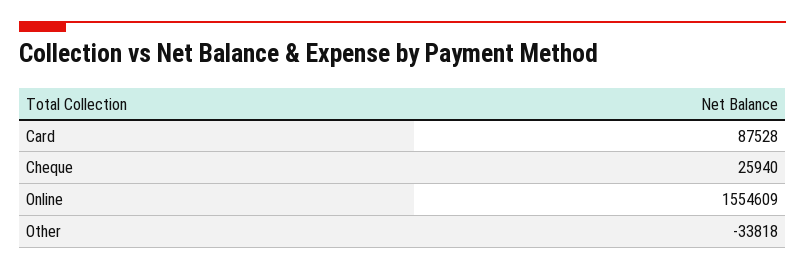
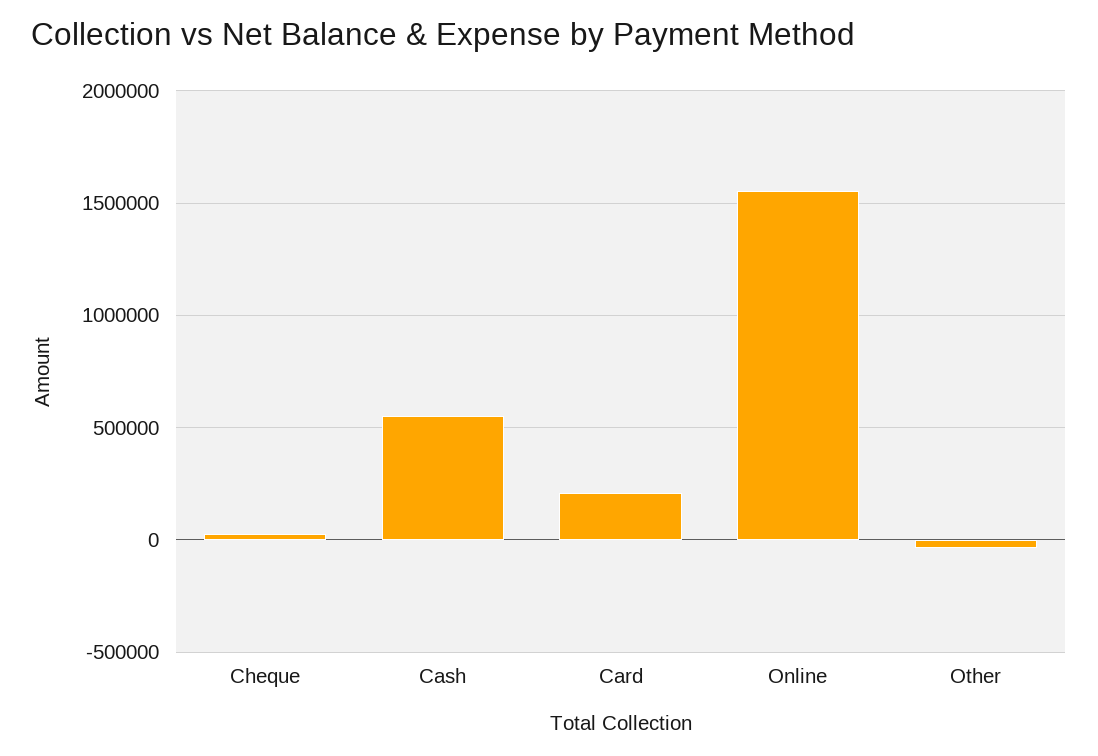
  {
-   "Card": 87528,
+   "Card": 200000,
    "Cheque": 25940,
    "Online": 1554609,
-   "Other": -33818
+   "Other": -33818,
+   "Cash": 550000
  }

